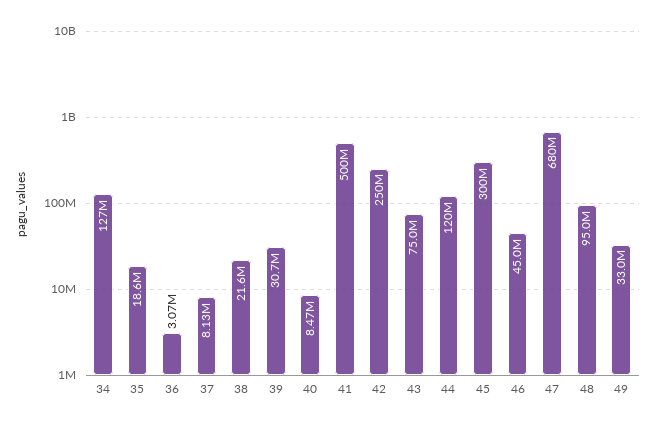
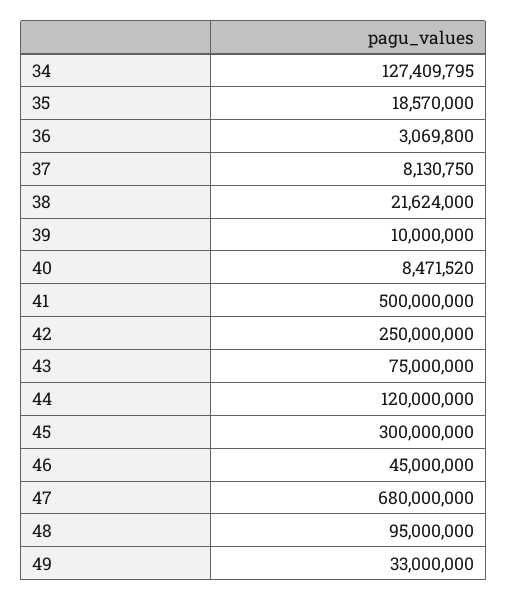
  {
    "34": 127409795,
    "35": 18570000,
    "36": 3069800,
    "37": 8130750,
    "38": 21624000,
-   "39": 30700000,
+   "39": 10000000,
    "40": 8471520,
    "41": 500000000,
    "42": 250000000,
    "43": 75000000,
    "44": 120000000,
    "45": 300000000,
    "46": 45000000,
    "47": 680000000,
    "48": 95000000,
    "49": 33000000
  }

